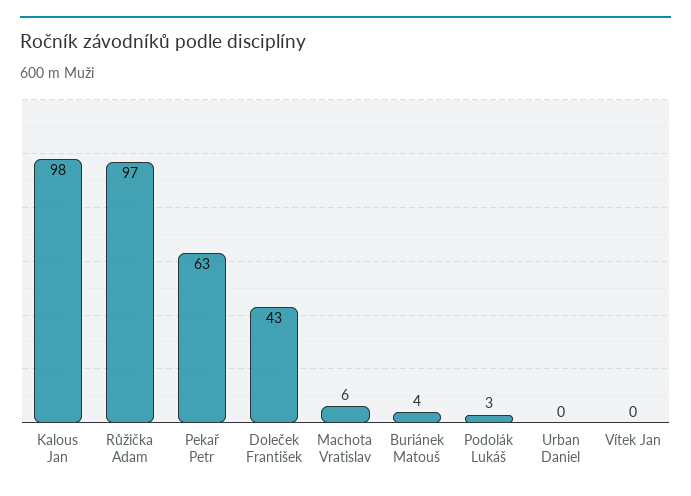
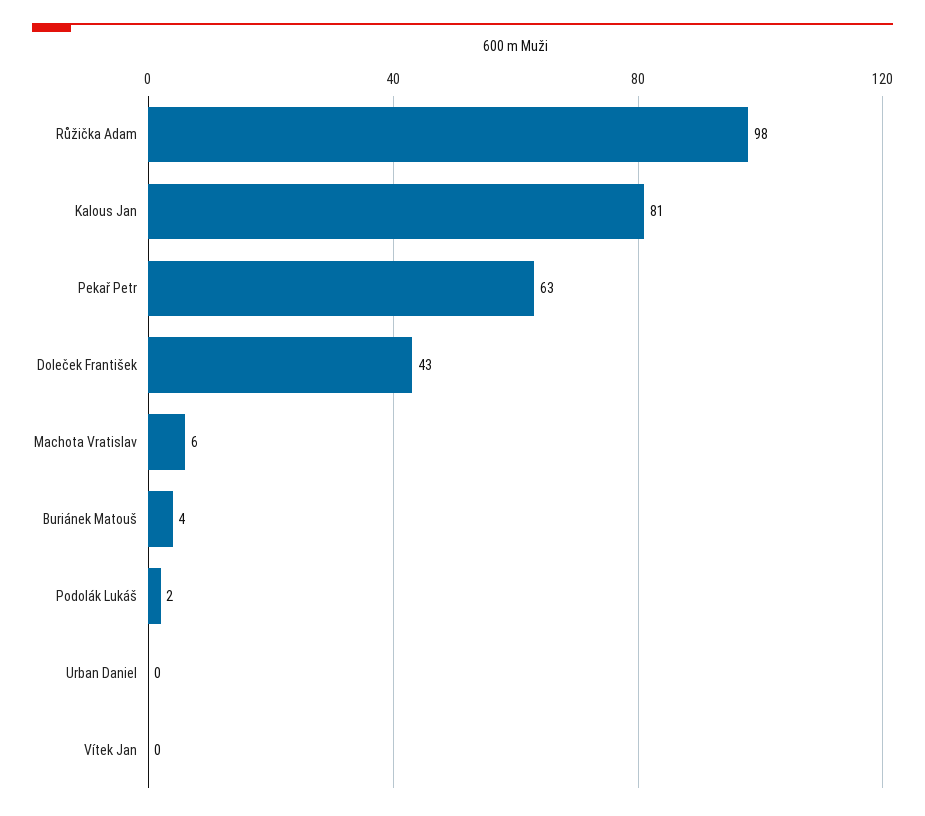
  {
-   "Kalous Jan": 98,
+   "Kalous Jan": 81,
-   "Růžička Adam": 97,
+   "Růžička Adam": 98,
    "Pekař Petr": 63,
    "Doleček František": 43,
    "Machota Vratislav": 6,
    "Buriánek Matouš": 4,
-   "Podolák Lukáš": 3,
+   "Podolák Lukáš": 2,
    "Urban Daniel": 0,
    "Vítek Jan": 0
  }

